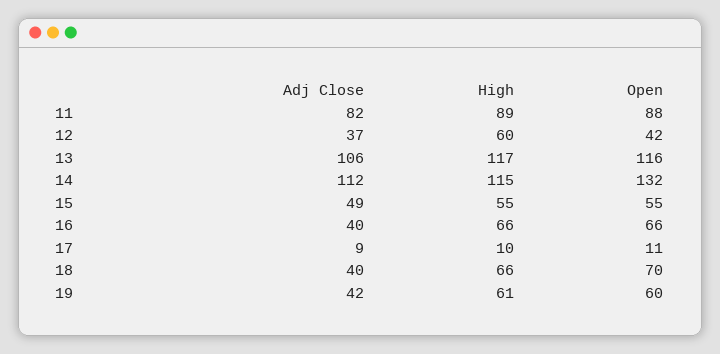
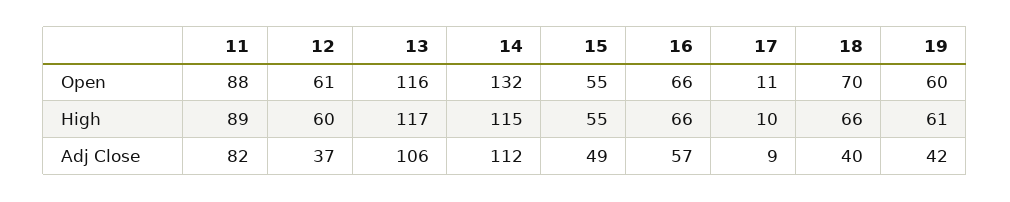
  {
    "Adj Close": {
      "11": 82,
      "12": 37,
      "13": 106,
      "14": 112,
      "15": 49,
-     "16": 40,
+     "16": 57,
      "17": 9,
      "18": 40,
      "19": 42
    },
    "High": {
      "11": 89,
      "12": 60,
      "13": 117,
      "14": 115,
      "15": 55,
      "16": 66,
      "17": 10,
      "18": 66,
      "19": 61
    },
    "Open": {
      "11": 88,
-     "12": 42,
+     "12": 61,
      "13": 116,
      "14": 132,
      "15": 55,
      "16": 66,
      "17": 11,
      "18": 70,
      "19": 60
    }
  }

